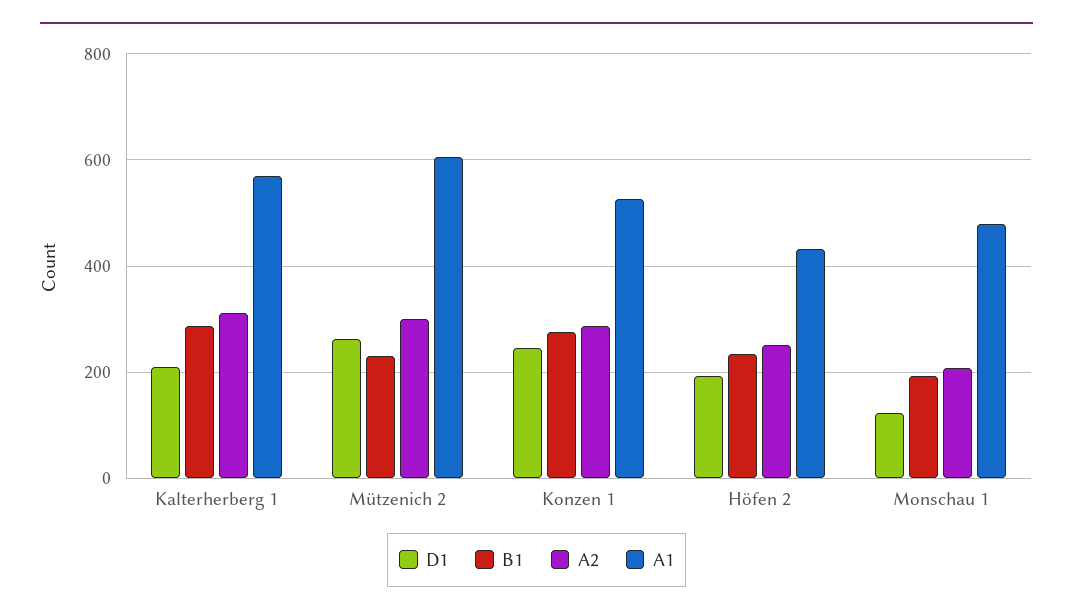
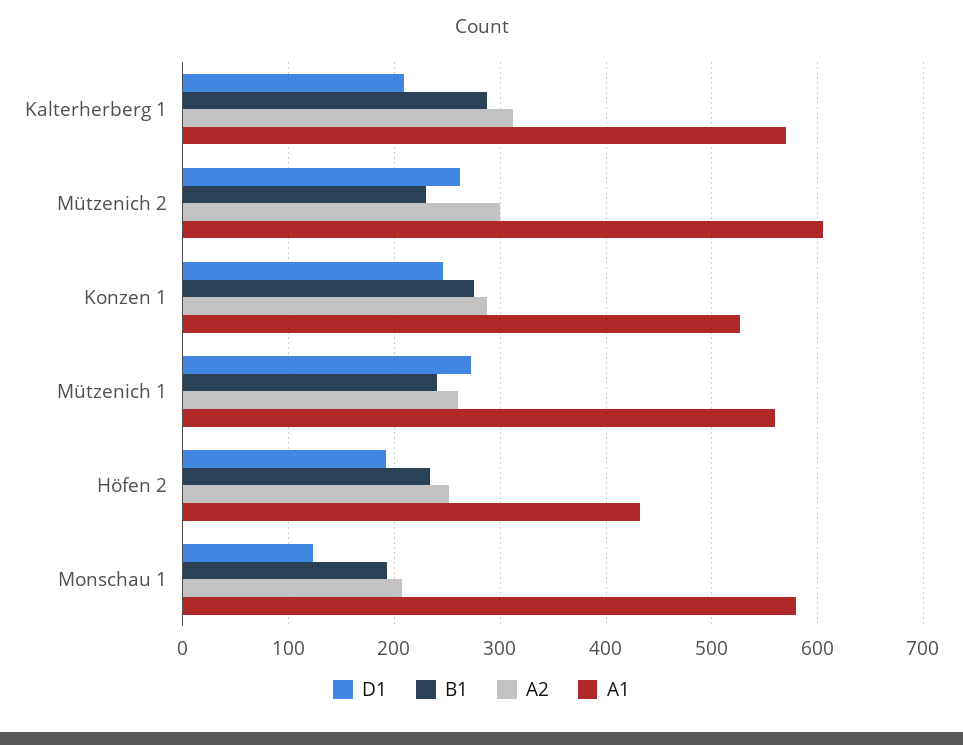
  {
    "D1": {
      "Kalterherberg 1": 210,
      "Mützenich 2": 260,
      "Konzen 1": 250,
      "Höfen 2": 190,
-     "Monschau 1": 120
+     "Monschau 1": 120,
+     "Mützenich 1": 270
    },
    "B1": {
      "Kalterherberg 1": 290,
      "Mützenich 2": 230,
      "Konzen 1": 280,
      "Höfen 2": 230,
-     "Monschau 1": 190
+     "Monschau 1": 190,
+     "Mützenich 1": 240
    },
    "A2": {
      "Kalterherberg 1": 310,
      "Mützenich 2": 300,
      "Konzen 1": 290,
      "Höfen 2": 250,
-     "Monschau 1": 210
+     "Monschau 1": 210,
+     "Mützenich 1": 260
    },
    "A1": {
      "Kalterherberg 1": 570,
      "Mützenich 2": 610,
      "Konzen 1": 530,
      "Höfen 2": 430,
-     "Monschau 1": 480
+     "Monschau 1": 580,
+     "Mützenich 1": 560
    }
  }

